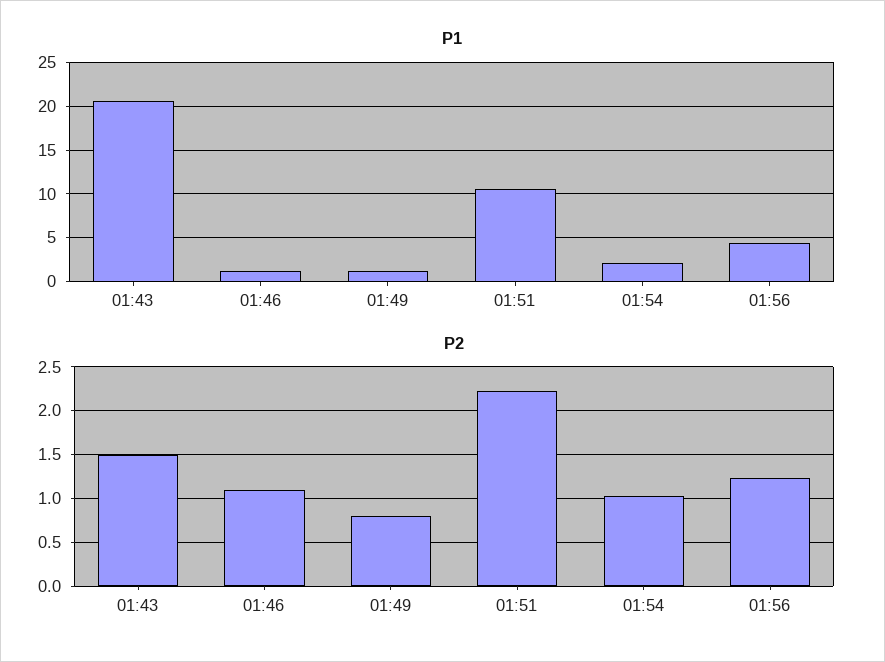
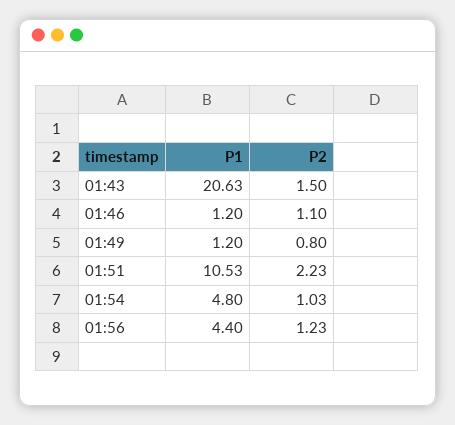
  {
    "P1": {
      "01:43": 20.63,
      "01:46": 1.2,
      "01:49": 1.2,
      "01:51": 10.53,
-     "01:54": 2,
+     "01:54": 4.8,
      "01:56": 4.4
    },
    "P2": {
      "01:43": 1.5,
      "01:46": 1.1,
      "01:49": 0.8,
      "01:51": 2.23,
      "01:54": 1.03,
      "01:56": 1.23
    }
  }

